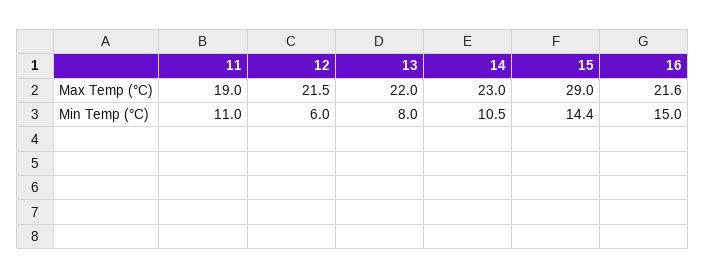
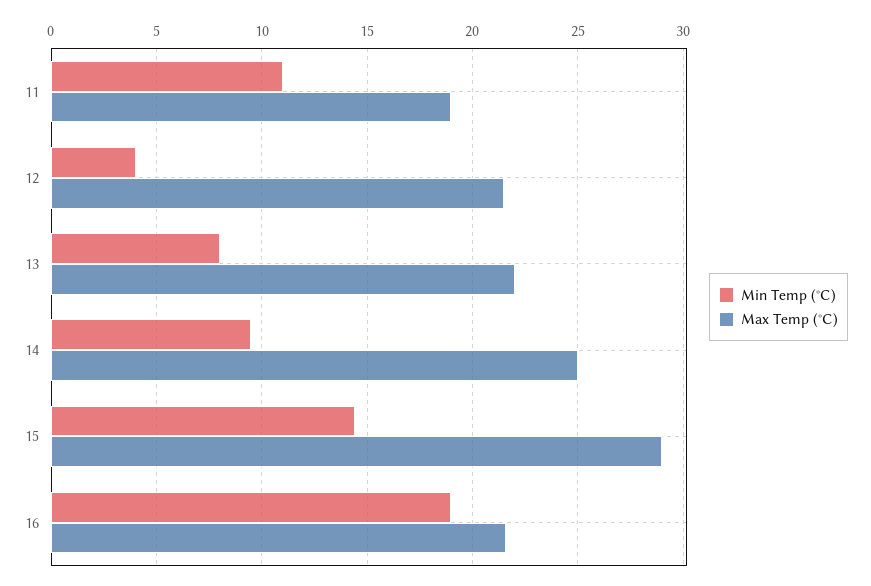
  {
    "Max Temp (°C)": {
      "11": 19,
      "12": 21.5,
      "13": 22,
-     "14": 23,
+     "14": 25,
      "15": 29,
      "16": 21.6
    },
    "Min Temp (°C)": {
      "11": 11,
-     "12": 6,
+     "12": 4,
      "13": 8,
-     "14": 10.5,
+     "14": 9.5,
      "15": 14.4,
-     "16": 15
+     "16": 19
    }
  }

